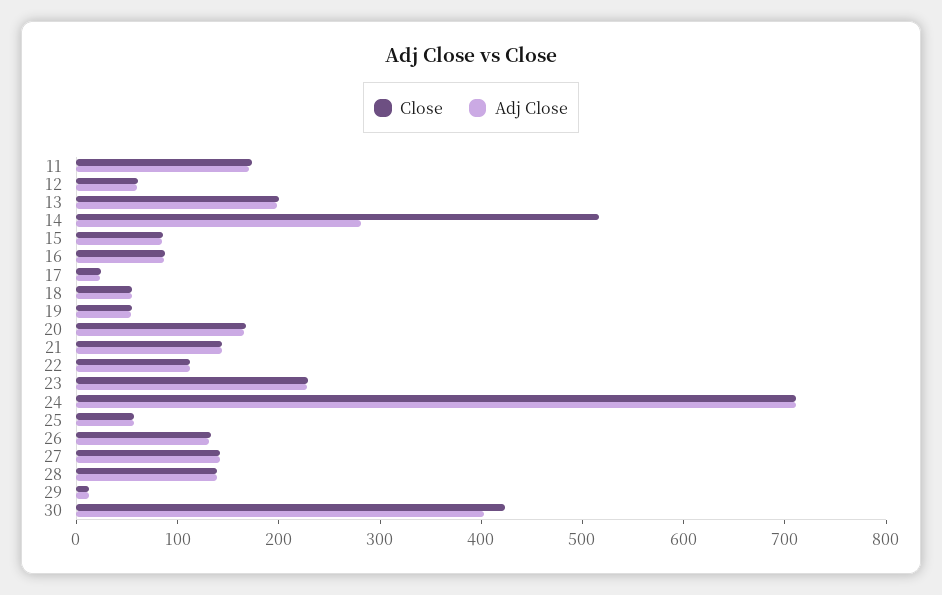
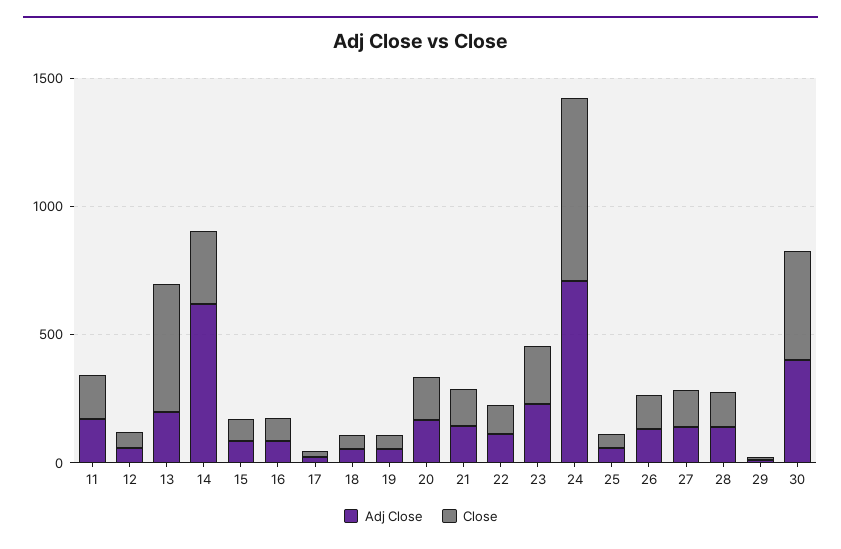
  {
    "Close": {
      "11": 180,
      "12": 60,
-     "13": 200,
+     "13": 500,
-     "14": 520,
+     "14": 300,
      "15": 80,
      "16": 80,
      "17": 20,
      "18": 60,
      "19": 60,
      "20": 160,
      "21": 140,
      "22": 120,
      "23": 220,
      "24": 720,
      "25": 60,
      "26": 140,
      "27": 140,
      "28": 140,
      "29": 20,
      "30": 420
    },
    "Adj Close": {
      "11": 180,
      "12": 60,
      "13": 200,
-     "14": 280,
+     "14": 600,
      "15": 80,
      "16": 80,
      "17": 20,
      "18": 60,
      "19": 60,
      "20": 160,
      "21": 140,
      "22": 120,
      "23": 220,
      "24": 720,
      "25": 60,
      "26": 140,
      "27": 140,
      "28": 140,
      "29": 20,
      "30": 400
    }
  }

